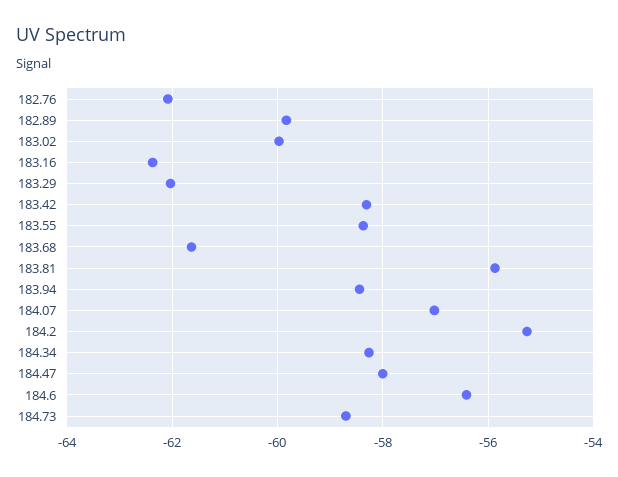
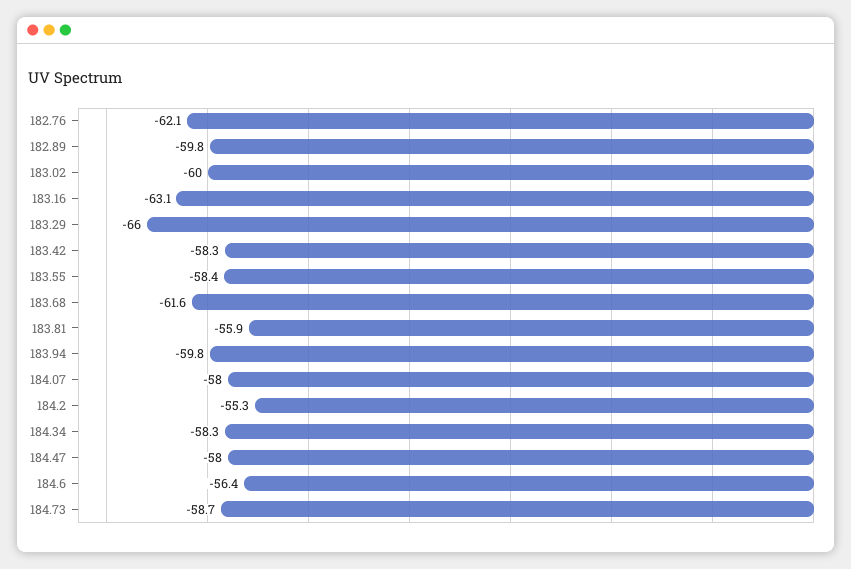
  {
    "182.76": -62.1,
    "182.89": -59.8,
    "183.02": -60,
-   "183.16": -62.4,
+   "183.16": -63.1,
-   "183.29": -62,
+   "183.29": -66,
    "183.42": -58.3,
    "183.55": -58.4,
    "183.68": -61.6,
    "183.81": -55.9,
-   "183.94": -58.4,
+   "183.94": -59.8,
-   "184.07": -57,
+   "184.07": -58,
    "184.2": -55.3,
    "184.34": -58.3,
    "184.47": -58,
    "184.6": -56.4,
    "184.73": -58.7
  }

